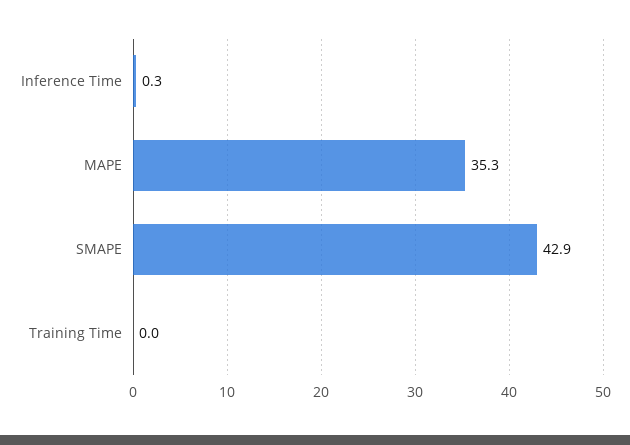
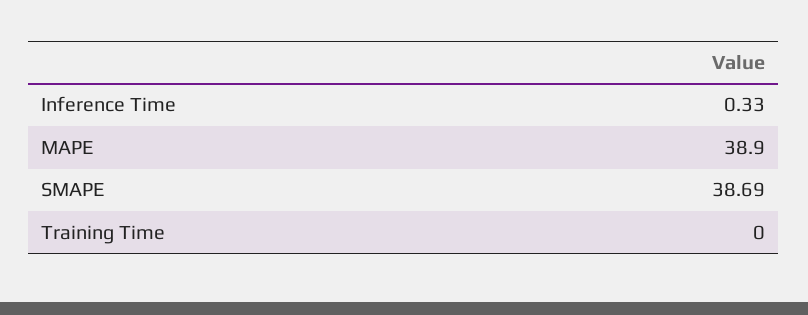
  {
    "Inference Time": 0.33,
-   "MAPE": 35.3,
+   "MAPE": 38.9,
-   "SMAPE": 42.9,
+   "SMAPE": 38.69,
    "Training Time": 0
  }

